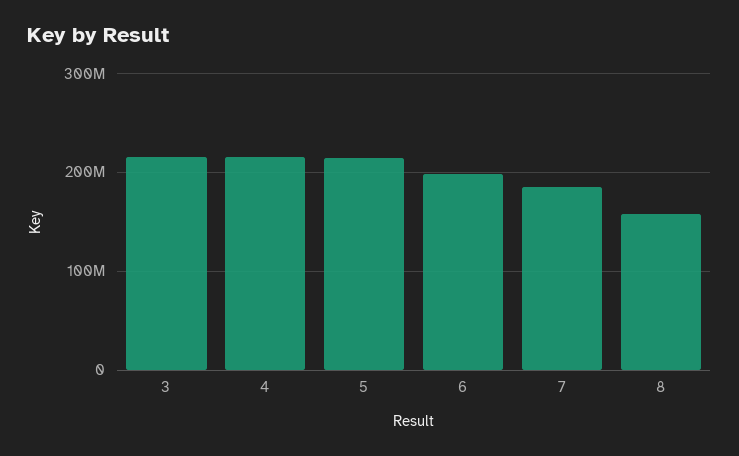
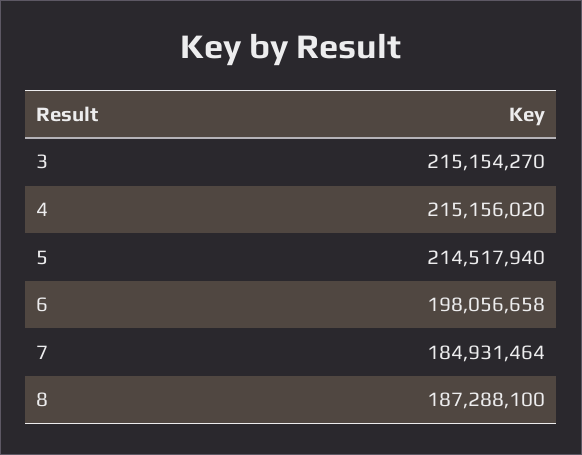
  {
    "3": 215154270,
    "4": 215156020,
    "5": 214517940,
    "6": 198056658,
    "7": 184931464,
-   "8": 160000000
+   "8": 187288100
  }

